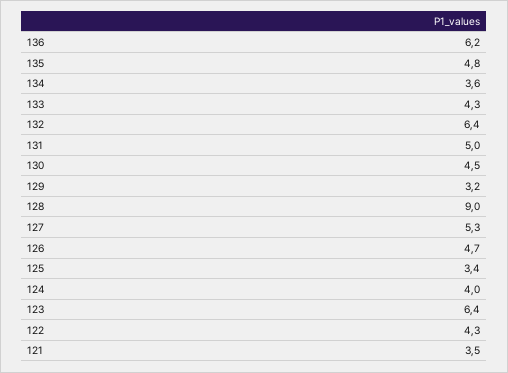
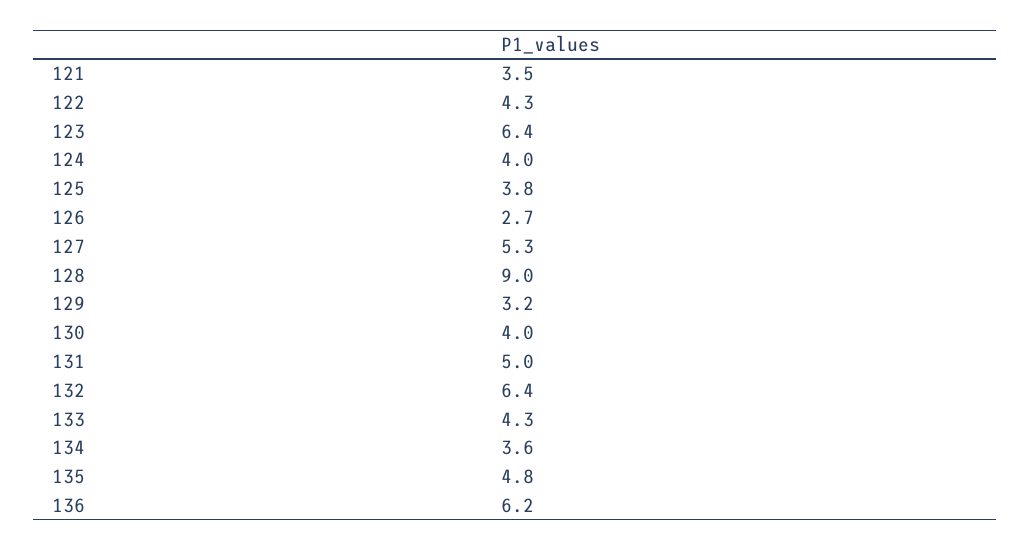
  {
    "136": 6.2,
    "135": 4.8,
    "134": 3.6,
    "133": 4.3,
    "132": 6.4,
    "131": 5,
-   "130": 4.5,
+   "130": 4,
    "129": 3.2,
    "128": 9,
    "127": 5.3,
-   "126": 4.7,
+   "126": 2.7,
-   "125": 3.4,
+   "125": 3.8,
    "124": 4,
    "123": 6.4,
    "122": 4.3,
    "121": 3.5
  }

